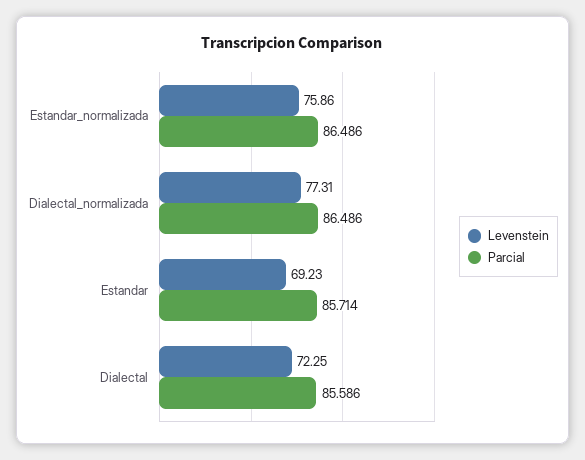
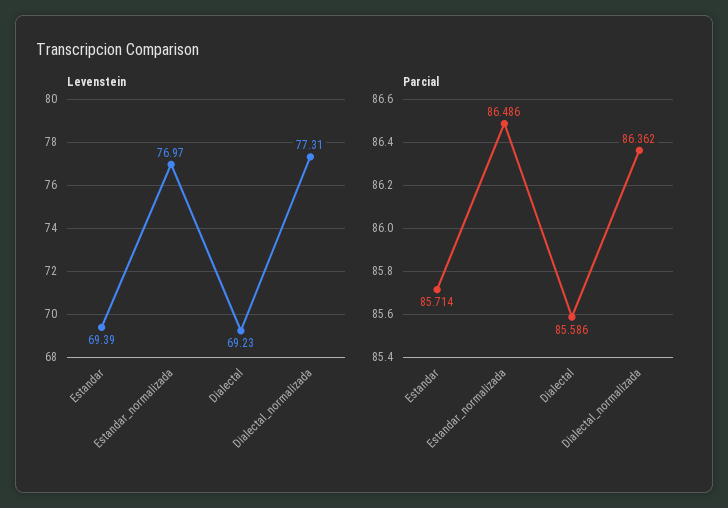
  {
    "Levenstein": {
-     "Estandar_normalizada": 75.86,
+     "Estandar_normalizada": 76.97,
      "Dialectal_normalizada": 77.31,
-     "Estandar": 69.23,
+     "Estandar": 69.39,
-     "Dialectal": 72.25
+     "Dialectal": 69.23
    },
    "Parcial": {
      "Estandar_normalizada": 86.486,
-     "Dialectal_normalizada": 86.486,
+     "Dialectal_normalizada": 86.362,
      "Estandar": 85.714,
      "Dialectal": 85.586
    }
  }

